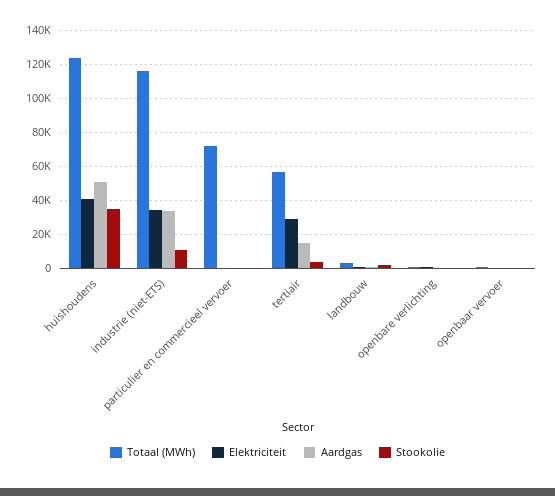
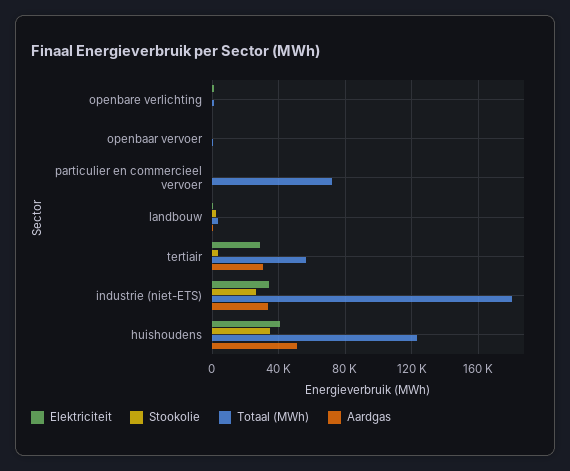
  {
    "Totaal (MWh)": {
      "huishoudens": 125000,
-     "industrie (niet-ETS)": 115000,
+     "industrie (niet-ETS)": 180000,
      "particulier en commercieel vervoer": 70000,
      "tertiair": 55000,
      "landbouw": 5000,
      "openbare verlichting": 0,
      "openbaar vervoer": 0
    },
    "Elektriciteit": {
      "huishoudens": 40000,
      "industrie (niet-ETS)": 35000,
      "particulier en commercieel vervoer": 0,
      "tertiair": 30000,
      "landbouw": 0,
      "openbare verlichting": 0,
      "openbaar vervoer": 0
    },
    "Aardgas": {
      "huishoudens": 50000,
      "industrie (niet-ETS)": 35000,
      "particulier en commercieel vervoer": 0,
-     "tertiair": 15000,
+     "tertiair": 30000,
      "landbouw": 0,
      "openbare verlichting": 0,
      "openbaar vervoer": 0
    },
    "Stookolie": {
      "huishoudens": 35000,
-     "industrie (niet-ETS)": 10000,
+     "industrie (niet-ETS)": 25000,
      "particulier en commercieel vervoer": 0,
      "tertiair": 5000,
      "landbouw": 0,
      "openbare verlichting": 0,
      "openbaar vervoer": 0
    }
  }

